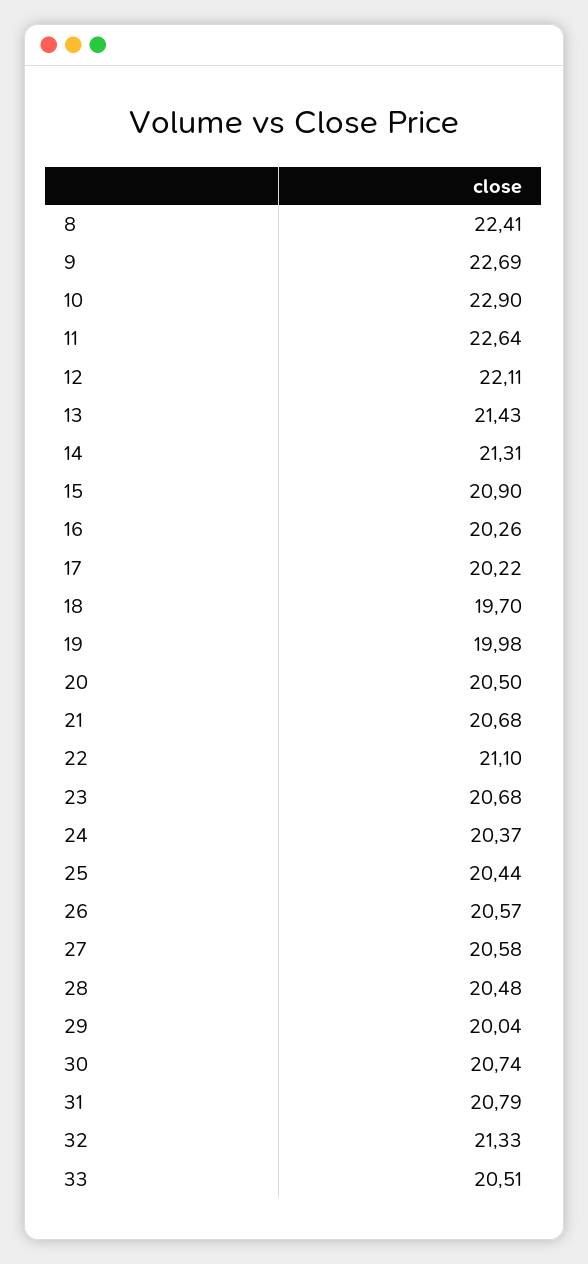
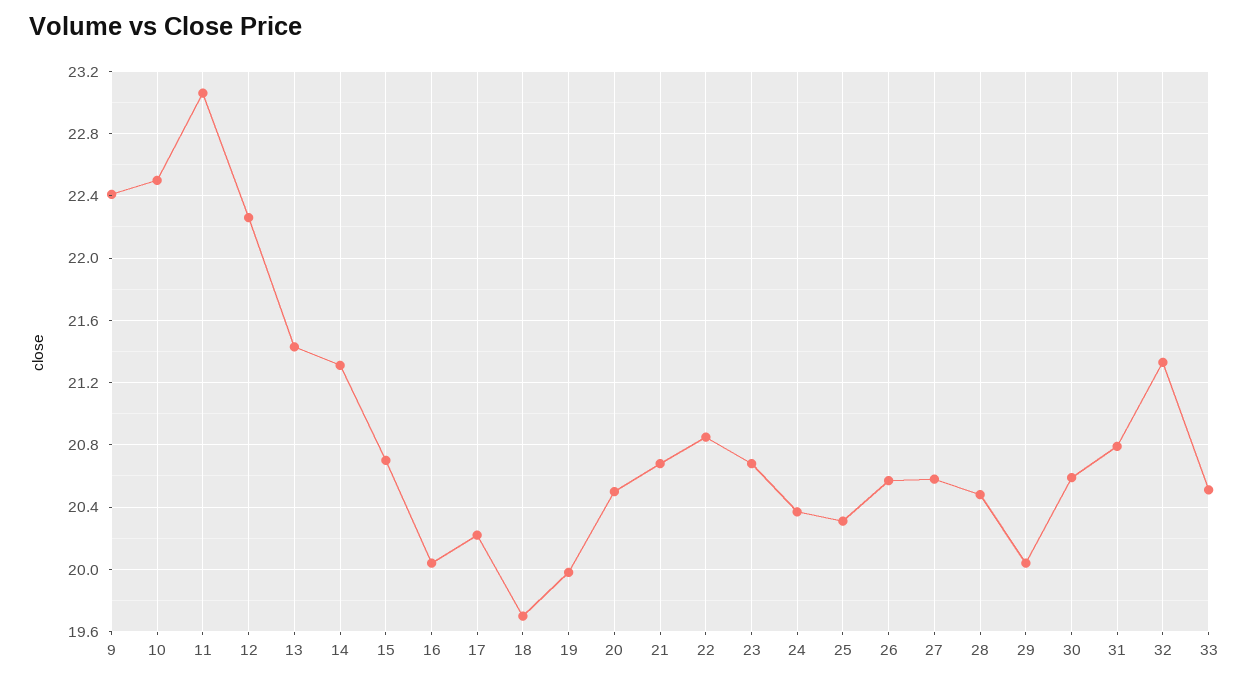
  {
-   "8": 22.41,
-   "9": 22.69,
+   "9": 22.4,
-   "10": 22.9,
+   "10": 22.5,
-   "11": 22.64,
+   "11": 23.05,
-   "12": 22.11,
+   "12": 22.25,
    "13": 21.43,
    "14": 21.31,
-   "15": 20.9,
+   "15": 20.7,
-   "16": 20.26,
+   "16": 20.05,
    "17": 20.22,
    "18": 19.7,
    "19": 19.98,
    "20": 20.5,
    "21": 20.68,
-   "22": 21.1,
+   "22": 20.85,
    "23": 20.68,
    "24": 20.37,
-   "25": 20.44,
+   "25": 20.3,
    "26": 20.57,
    "27": 20.58,
    "28": 20.48,
    "29": 20.04,
-   "30": 20.74,
+   "30": 20.6,
    "31": 20.79,
    "32": 21.33,
    "33": 20.51
  }

